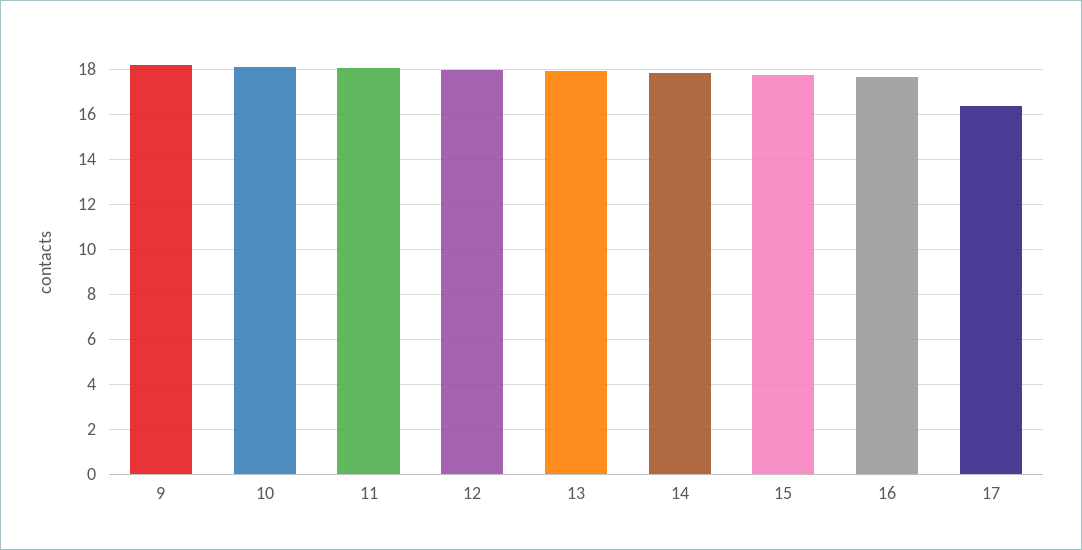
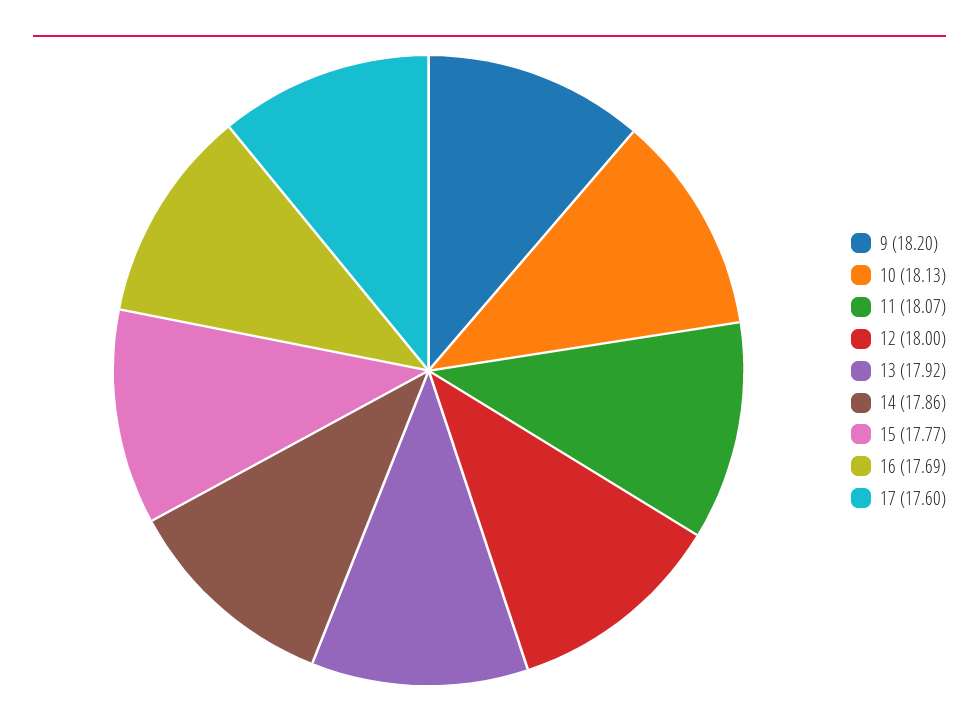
  {
    "9": 18.2,
    "10": 18.13,
    "11": 18.07,
    "12": 18,
    "13": 17.92,
    "14": 17.86,
    "15": 17.77,
    "16": 17.69,
-   "17": 16.5
+   "17": 17.6
  }

